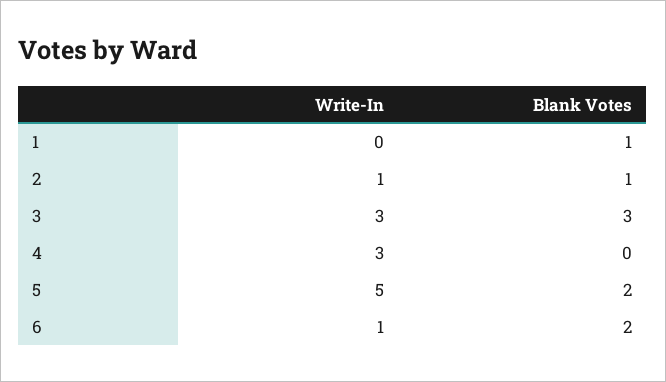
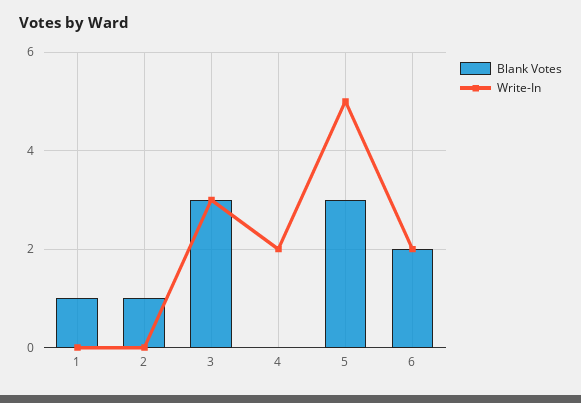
  {
    "Write-In": {
      "1": 0,
-     "2": 1,
+     "2": 0,
      "3": 3,
-     "4": 3,
+     "4": 2,
      "5": 5,
-     "6": 1
+     "6": 2
    },
    "Blank Votes": {
      "1": 1,
      "2": 1,
      "3": 3,
      "4": 0,
-     "5": 2,
+     "5": 3,
      "6": 2
    }
  }

